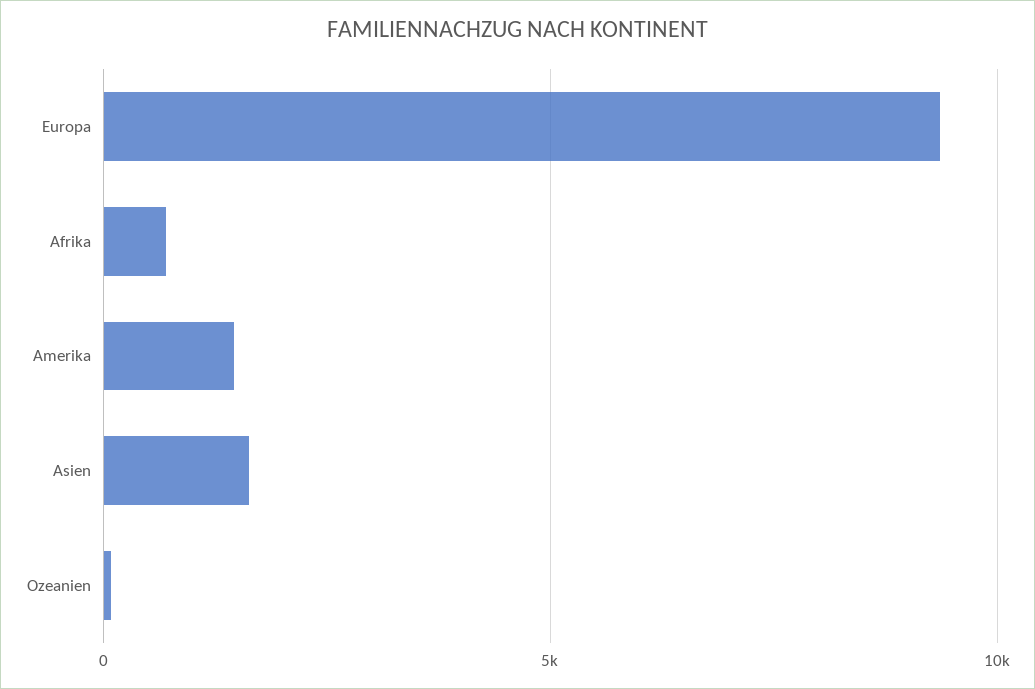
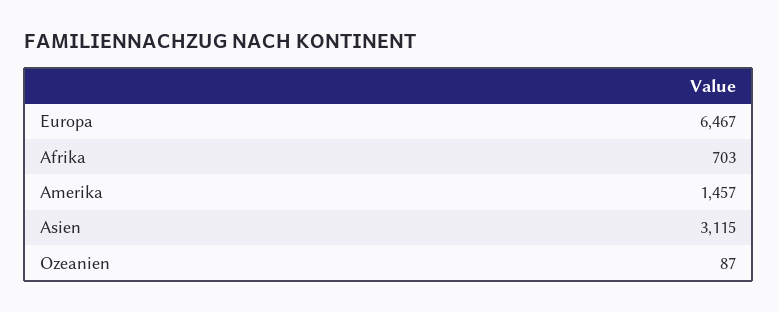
  {
-   "Europa": 9500,
+   "Europa": 6467,
    "Afrika": 703,
    "Amerika": 1457,
-   "Asien": 1500,
+   "Asien": 3115,
    "Ozeanien": 87
  }

